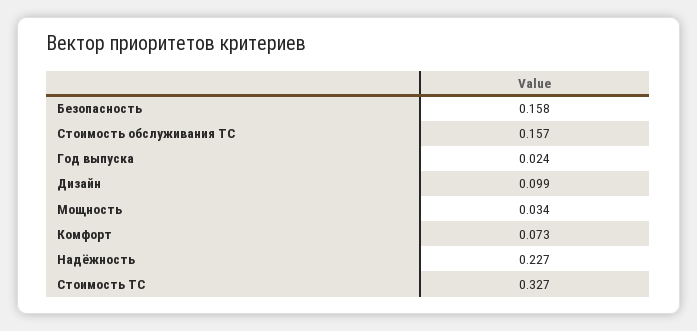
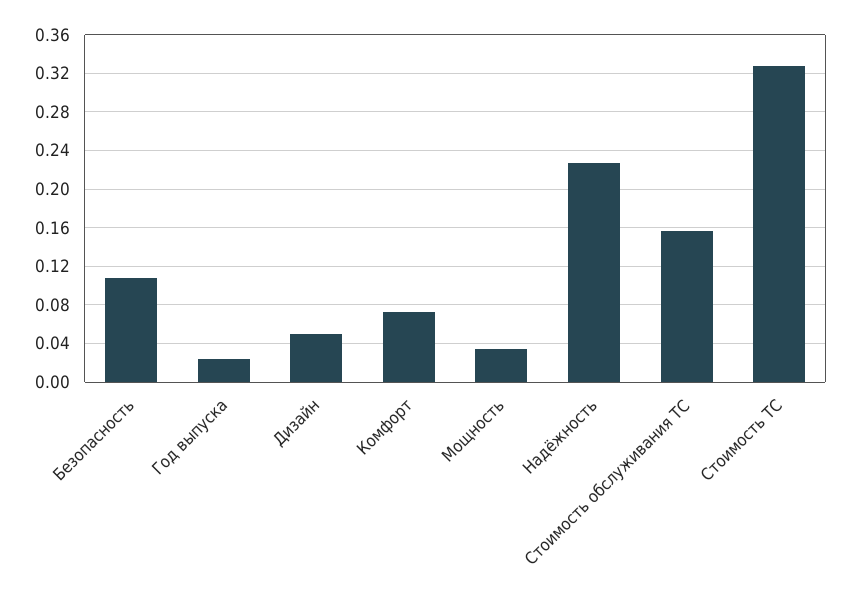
  {
-   "Безопасность": 0.158,
+   "Безопасность": 0.11,
    "Стоимость обслуживания ТС": 0.157,
    "Год выпуска": 0.024,
-   "Дизайн": 0.099,
+   "Дизайн": 0.05,
    "Мощность": 0.034,
    "Комфорт": 0.073,
    "Надёжность": 0.227,
    "Стоимость ТС": 0.327
  }

